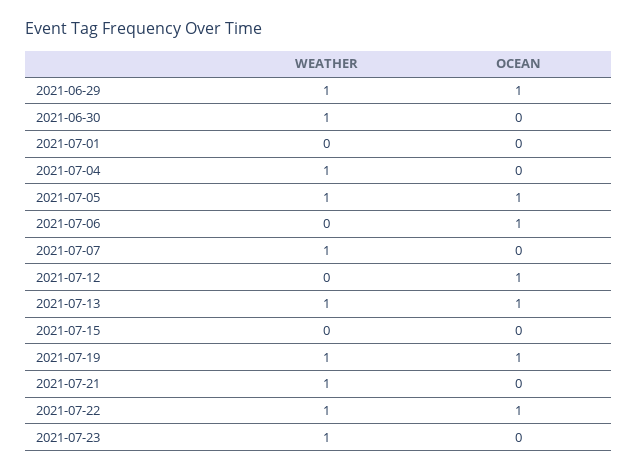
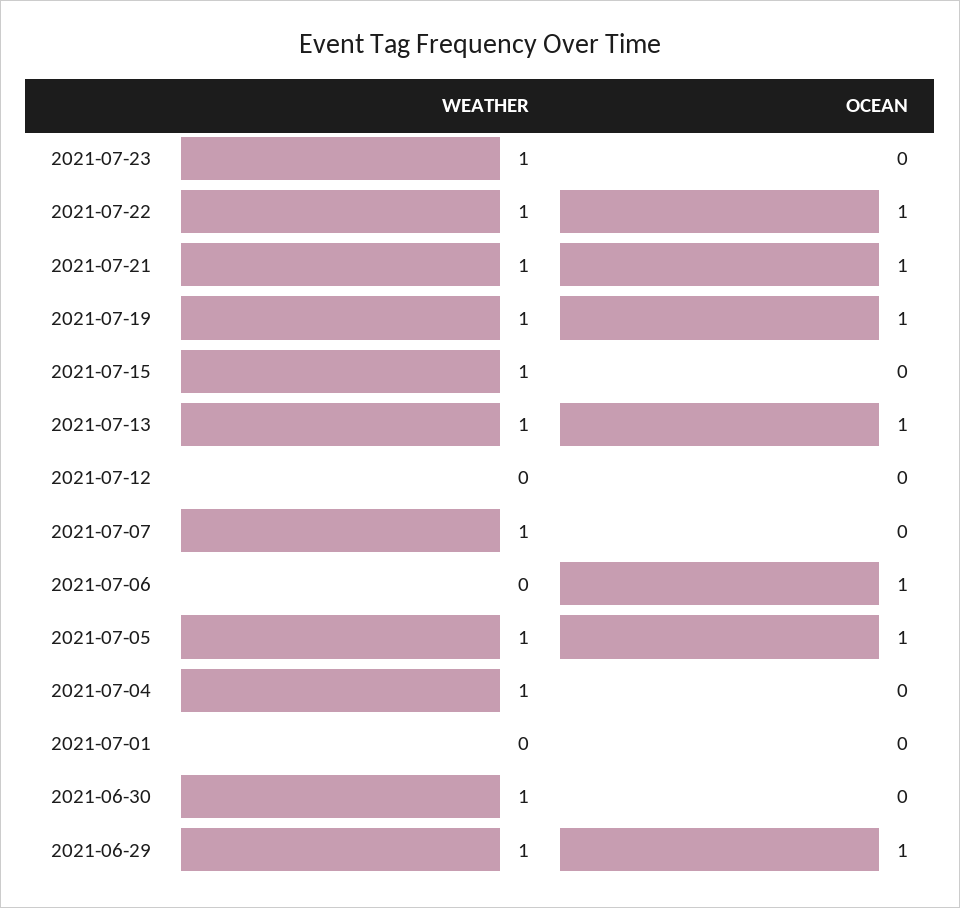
  {
    "WEATHER": {
      "2021-06-29": 1,
      "2021-06-30": 1,
      "2021-07-01": 0,
      "2021-07-04": 1,
      "2021-07-05": 1,
      "2021-07-06": 0,
      "2021-07-07": 1,
      "2021-07-12": 0,
      "2021-07-13": 1,
-     "2021-07-15": 0,
+     "2021-07-15": 1,
      "2021-07-19": 1,
      "2021-07-21": 1,
      "2021-07-22": 1,
      "2021-07-23": 1
    },
    "OCEAN": {
      "2021-06-29": 1,
      "2021-06-30": 0,
      "2021-07-01": 0,
      "2021-07-04": 0,
      "2021-07-05": 1,
      "2021-07-06": 1,
      "2021-07-07": 0,
-     "2021-07-12": 1,
+     "2021-07-12": 0,
      "2021-07-13": 1,
      "2021-07-15": 0,
      "2021-07-19": 1,
-     "2021-07-21": 0,
+     "2021-07-21": 1,
      "2021-07-22": 1,
      "2021-07-23": 0
    }
  }

